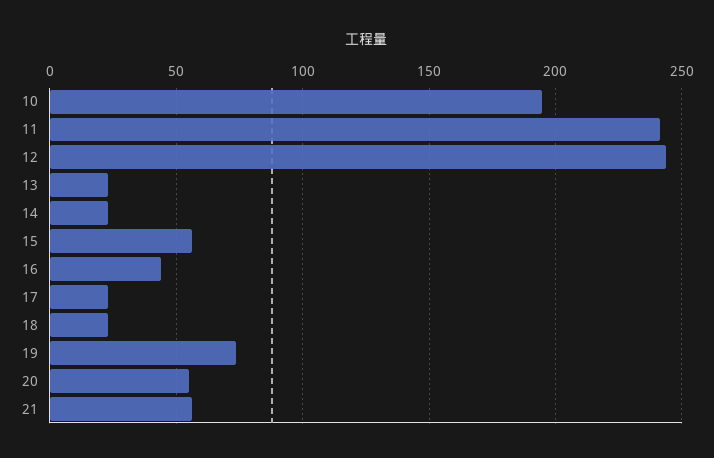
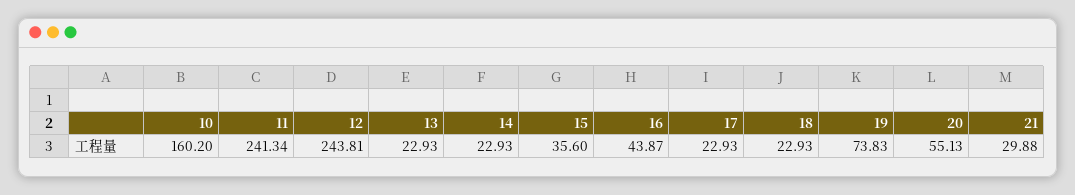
  {
-   "10": 195,
+   "10": 160.2,
    "11": 241.34,
    "12": 243.81,
    "13": 22.93,
    "14": 22.93,
-   "15": 55,
+   "15": 35.6,
    "16": 43.87,
    "17": 22.93,
    "18": 22.93,
    "19": 73.83,
    "20": 55.13,
-   "21": 55
+   "21": 29.88
  }

